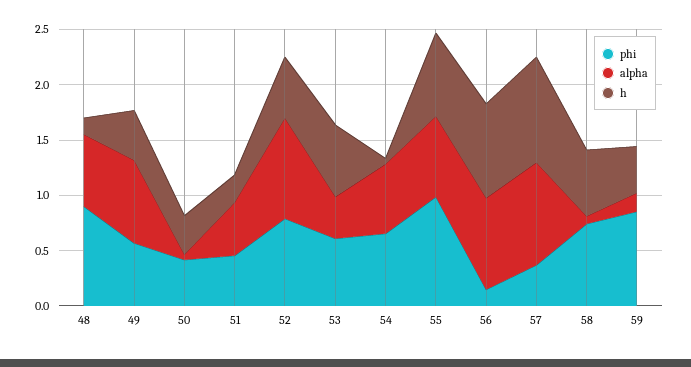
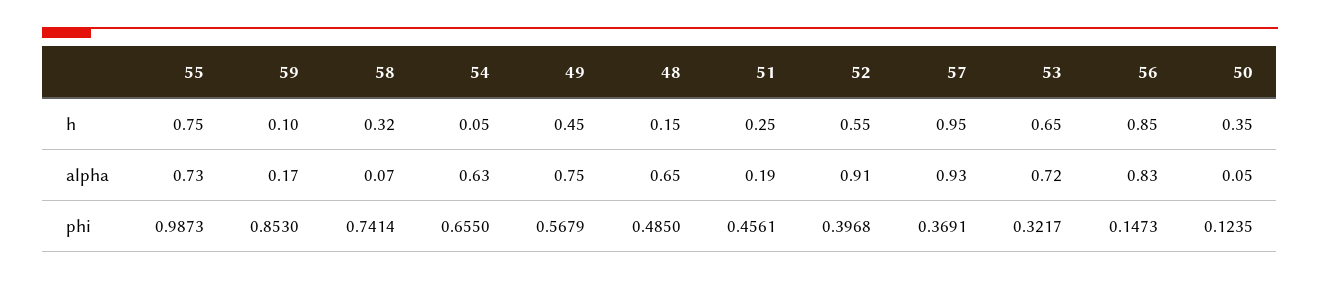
  {
    "phi": {
-     "48": 0.9,
+     "48": 0.485,
      "49": 0.5679,
-     "50": 0.4,
+     "50": 0.1235,
      "51": 0.4561,
-     "52": 0.8,
+     "52": 0.3968,
-     "53": 0.6,
+     "53": 0.3217,
      "54": 0.655,
      "55": 0.9873,
      "56": 0.1473,
      "57": 0.3691,
      "58": 0.7414,
      "59": 0.853
    },
    "alpha": {
      "48": 0.65,
      "49": 0.75,
      "50": 0.05,
-     "51": 0.5,
+     "51": 0.19,
      "52": 0.91,
-     "53": 0.4,
+     "53": 0.72,
      "54": 0.63,
      "55": 0.73,
      "56": 0.83,
      "57": 0.93,
      "58": 0.07,
      "59": 0.17
    },
    "h": {
      "48": 0.15,
      "49": 0.45,
      "50": 0.35,
      "51": 0.25,
      "52": 0.55,
      "53": 0.65,
      "54": 0.05,
      "55": 0.75,
      "56": 0.85,
      "57": 0.95,
-     "58": 0.6,
+     "58": 0.32,
-     "59": 0.4
+     "59": 0.1
    }
  }

